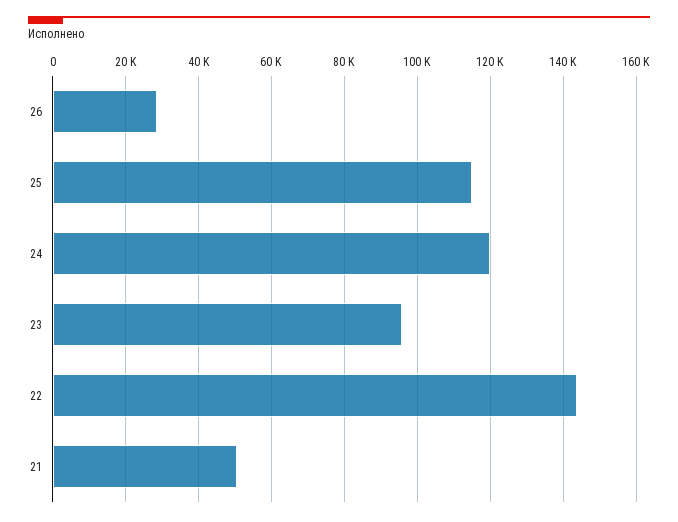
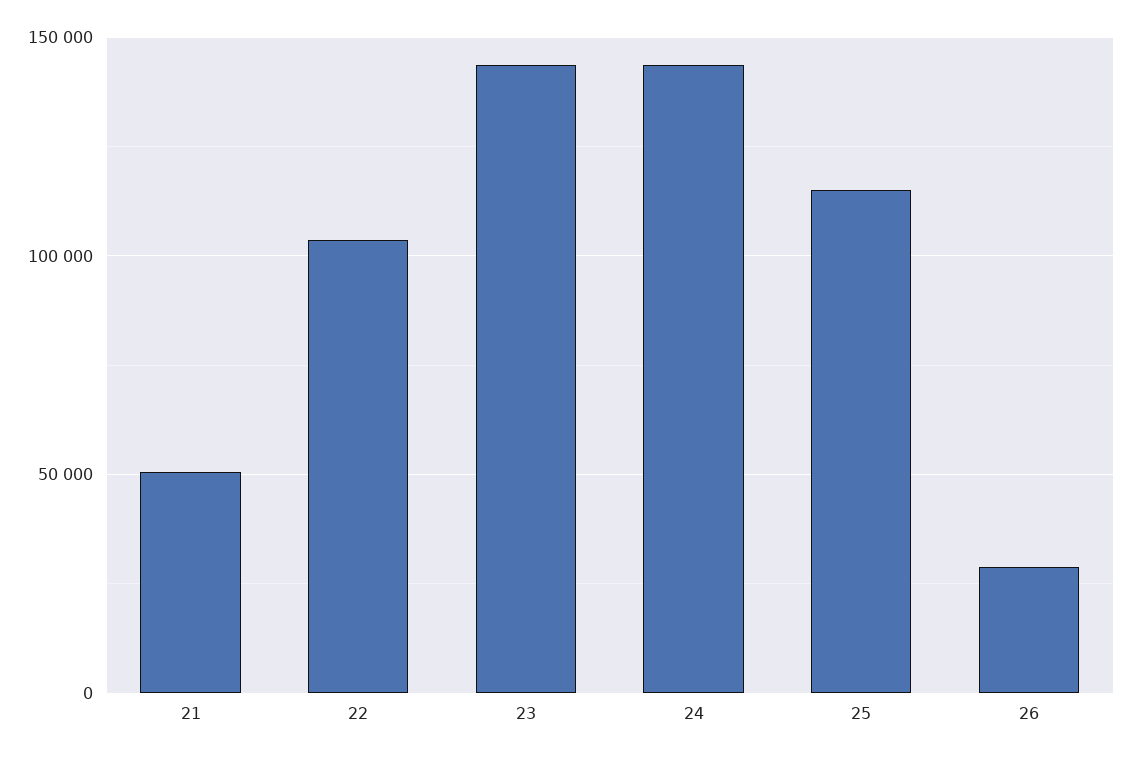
  {
    "26": 28000,
    "25": 116000,
-   "24": 120000,
+   "24": 145000,
-   "23": 96000,
+   "23": 145000,
-   "22": 144000,
+   "22": 105000,
    "21": 50000
  }

